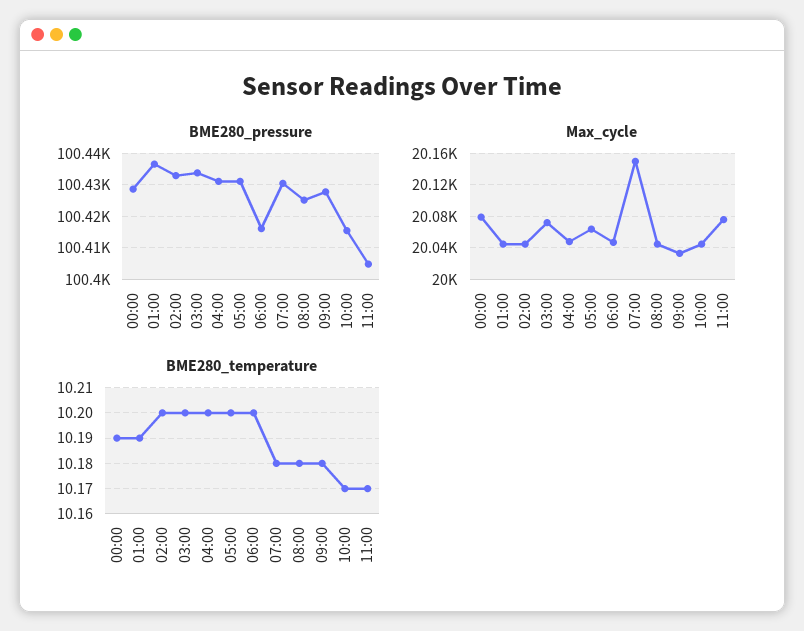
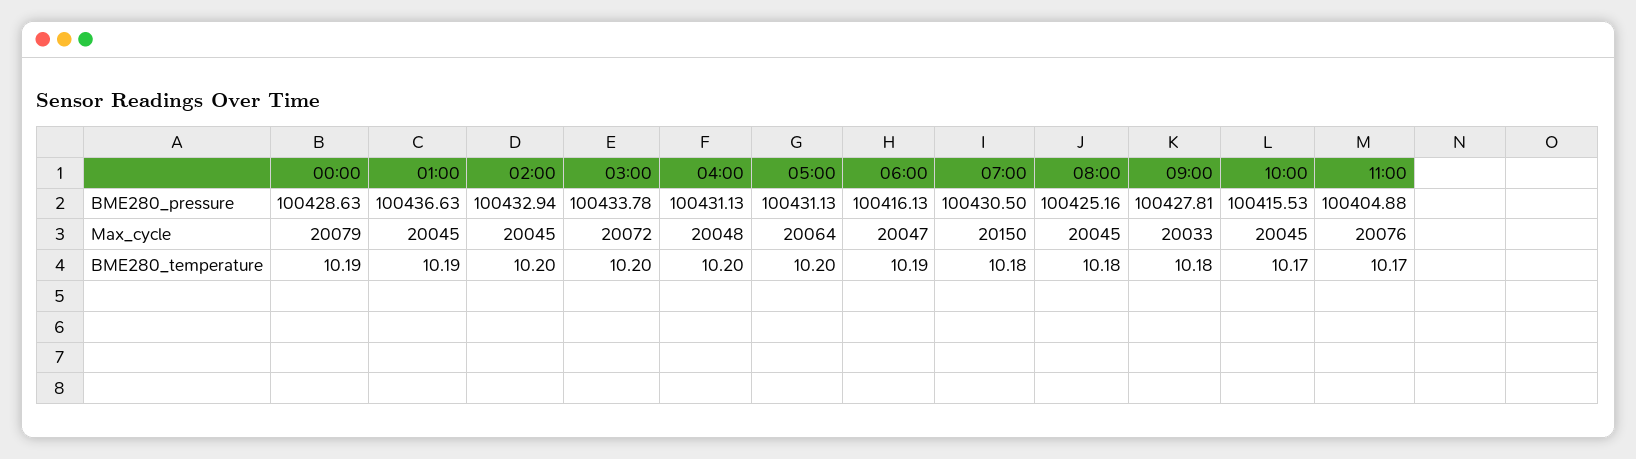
  {
    "BME280_pressure": {
      "00:00": 100428.63,
      "01:00": 100436.63,
      "02:00": 100432.94,
      "03:00": 100433.78,
      "04:00": 100431.13,
      "05:00": 100431.13,
      "06:00": 100416.13,
      "07:00": 100430.5,
      "08:00": 100425.16,
      "09:00": 100427.81,
      "10:00": 100415.53,
      "11:00": 100404.88
    },
    "Max_cycle": {
      "00:00": 20079,
      "01:00": 20045,
      "02:00": 20045,
      "03:00": 20072,
      "04:00": 20048,
      "05:00": 20064,
      "06:00": 20047,
      "07:00": 20150,
      "08:00": 20045,
      "09:00": 20033,
      "10:00": 20045,
      "11:00": 20076
    },
    "BME280_temperature": {
      "00:00": 10.19,
      "01:00": 10.19,
      "02:00": 10.2,
      "03:00": 10.2,
      "04:00": 10.2,
      "05:00": 10.2,
-     "06:00": 10.2,
+     "06:00": 10.19,
      "07:00": 10.18,
      "08:00": 10.18,
      "09:00": 10.18,
      "10:00": 10.17,
      "11:00": 10.17
    }
  }

